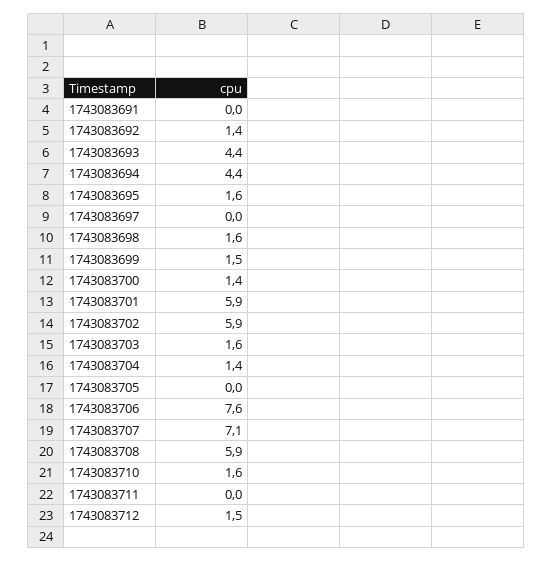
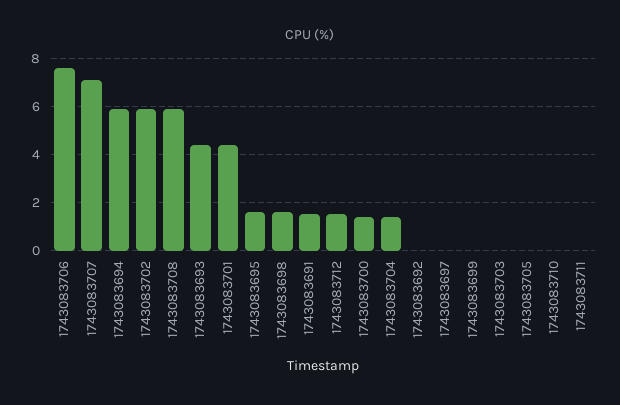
  {
-   "1743083691": 0,
+   "1743083691": 1.5,
-   "1743083692": 1.4,
+   "1743083692": 0,
    "1743083693": 4.4,
-   "1743083694": 4.4,
+   "1743083694": 6,
    "1743083695": 1.6,
    "1743083697": 0,
    "1743083698": 1.6,
-   "1743083699": 1.5,
+   "1743083699": 0,
    "1743083700": 1.4,
-   "1743083701": 5.9,
+   "1743083701": 4.5,
    "1743083702": 5.9,
-   "1743083703": 1.6,
+   "1743083703": 0,
    "1743083704": 1.4,
    "1743083705": 0,
    "1743083706": 7.6,
    "1743083707": 7.1,
    "1743083708": 5.9,
-   "1743083710": 1.6,
+   "1743083710": 0,
    "1743083711": 0,
    "1743083712": 1.5
  }

